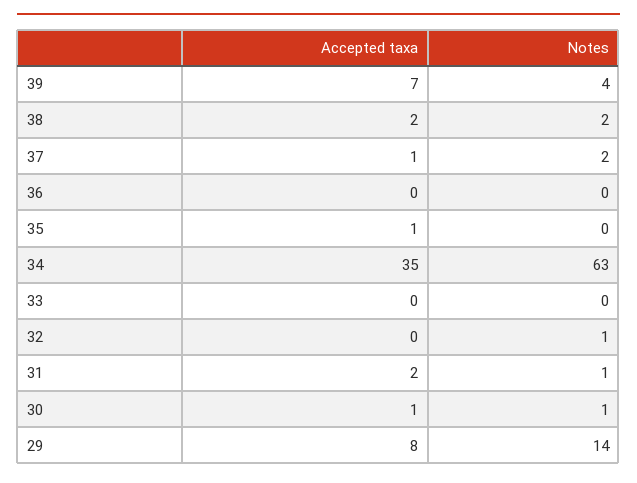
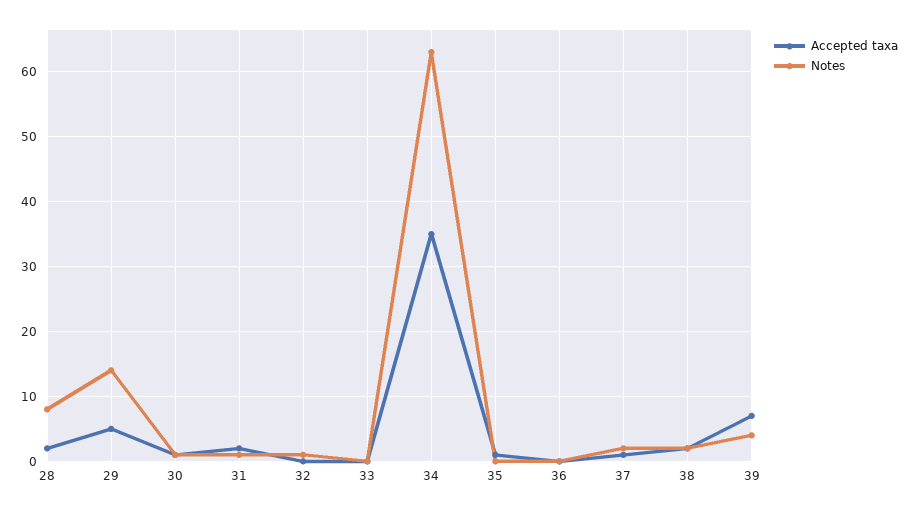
  {
    "Accepted taxa": {
      "39": 7,
      "38": 2,
      "37": 1,
      "36": 0,
      "35": 1,
      "34": 35,
      "33": 0,
      "32": 0,
      "31": 2,
      "30": 1,
-     "29": 8
+     "29": 5,
+     "28": 2
    },
    "Notes": {
      "39": 4,
      "38": 2,
      "37": 2,
      "36": 0,
      "35": 0,
      "34": 63,
      "33": 0,
      "32": 1,
      "31": 1,
      "30": 1,
-     "29": 14
+     "29": 14,
+     "28": 8
    }
  }

